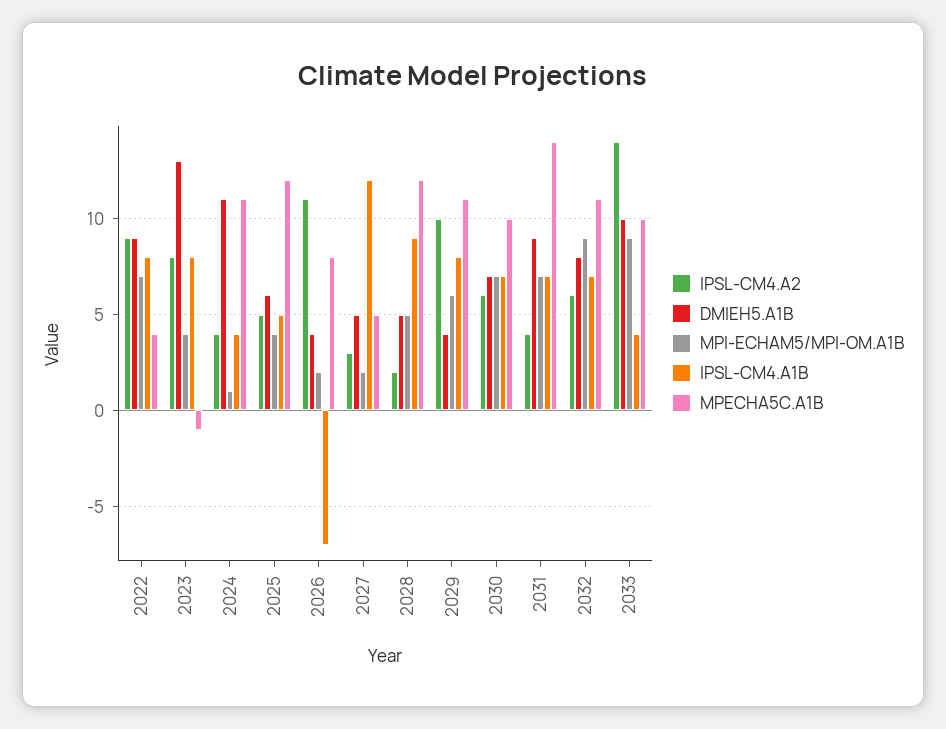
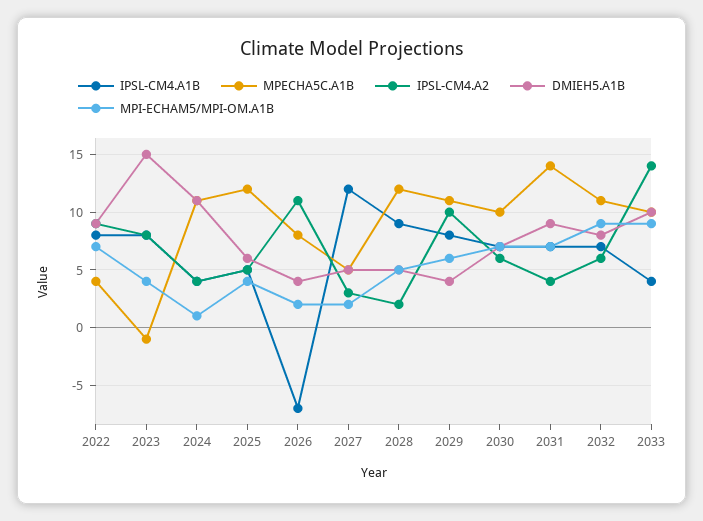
  {
    "IPSL-CM4.A2": {
      "2022": 9,
      "2023": 8,
      "2024": 4,
      "2025": 5,
      "2026": 11,
      "2027": 3,
      "2028": 2,
      "2029": 10,
      "2030": 6,
      "2031": 4,
      "2032": 6,
      "2033": 14
    },
    "DMIEH5.A1B": {
      "2022": 9,
-     "2023": 13,
+     "2023": 15,
      "2024": 11,
      "2025": 6,
      "2026": 4,
      "2027": 5,
      "2028": 5,
      "2029": 4,
      "2030": 7,
      "2031": 9,
      "2032": 8,
      "2033": 10
    },
    "MPI-ECHAM5/MPI-OM.A1B": {
      "2022": 7,
      "2023": 4,
      "2024": 1,
      "2025": 4,
      "2026": 2,
      "2027": 2,
      "2028": 5,
      "2029": 6,
      "2030": 7,
      "2031": 7,
      "2032": 9,
      "2033": 9
    },
    "IPSL-CM4.A1B": {
      "2022": 8,
      "2023": 8,
      "2024": 4,
      "2025": 5,
      "2026": -7,
      "2027": 12,
      "2028": 9,
      "2029": 8,
      "2030": 7,
      "2031": 7,
      "2032": 7,
      "2033": 4
    },
    "MPECHA5C.A1B": {
      "2022": 4,
      "2023": -1,
      "2024": 11,
      "2025": 12,
      "2026": 8,
      "2027": 5,
      "2028": 12,
      "2029": 11,
      "2030": 10,
      "2031": 14,
      "2032": 11,
      "2033": 10
    }
  }

